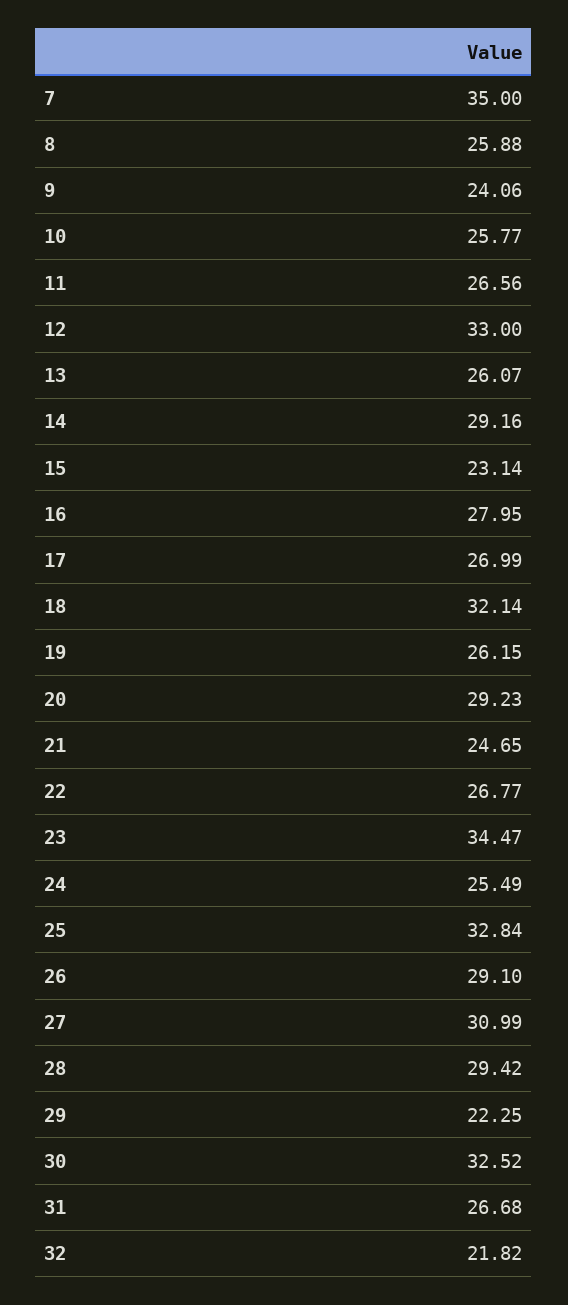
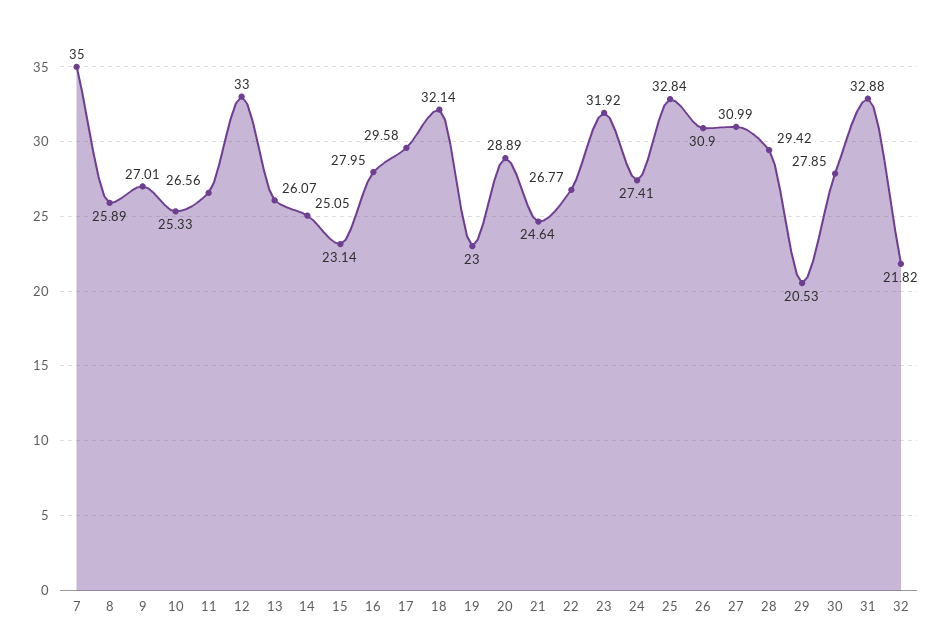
  {
    "7": 35,
-   "8": 25.88,
+   "8": 25.89,
-   "9": 24.06,
+   "9": 27.01,
-   "10": 25.77,
+   "10": 25.33,
    "11": 26.56,
    "12": 33,
    "13": 26.07,
-   "14": 29.16,
+   "14": 25.05,
    "15": 23.14,
    "16": 27.95,
-   "17": 26.99,
+   "17": 29.58,
    "18": 32.14,
-   "19": 26.15,
+   "19": 23,
-   "20": 29.23,
+   "20": 28.89,
-   "21": 24.65,
+   "21": 24.64,
    "22": 26.77,
-   "23": 34.47,
+   "23": 31.92,
-   "24": 25.49,
+   "24": 27.41,
    "25": 32.84,
-   "26": 29.1,
+   "26": 30.9,
    "27": 30.99,
    "28": 29.42,
-   "29": 22.25,
+   "29": 20.53,
-   "30": 32.52,
+   "30": 27.85,
-   "31": 26.68,
+   "31": 32.88,
    "32": 21.82
  }

